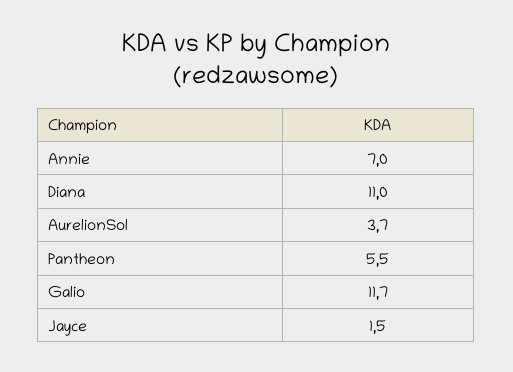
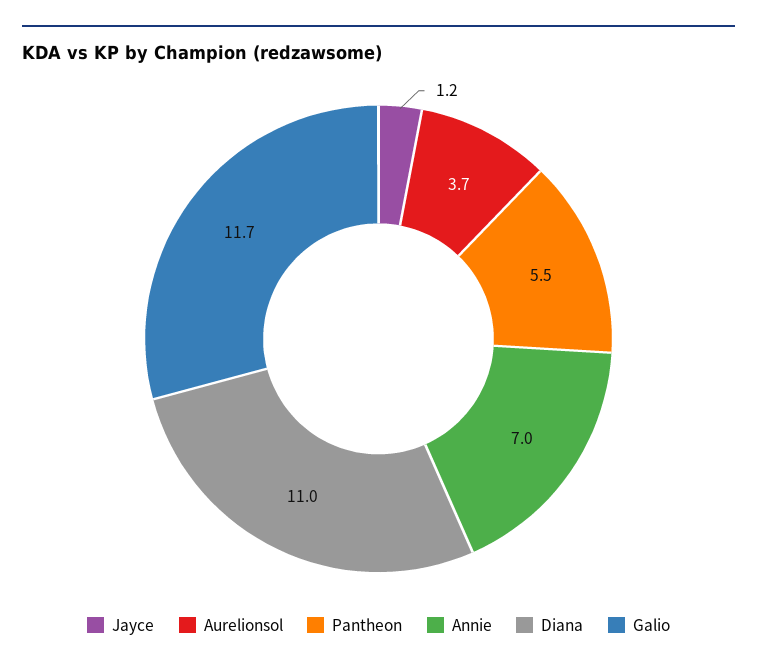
  {
    "Annie": 7,
    "Diana": 11,
    "AurelionSol": 3.7,
    "Pantheon": 5.5,
    "Galio": 11.7,
-   "Jayce": 1.5
+   "Jayce": 1.2
  }

